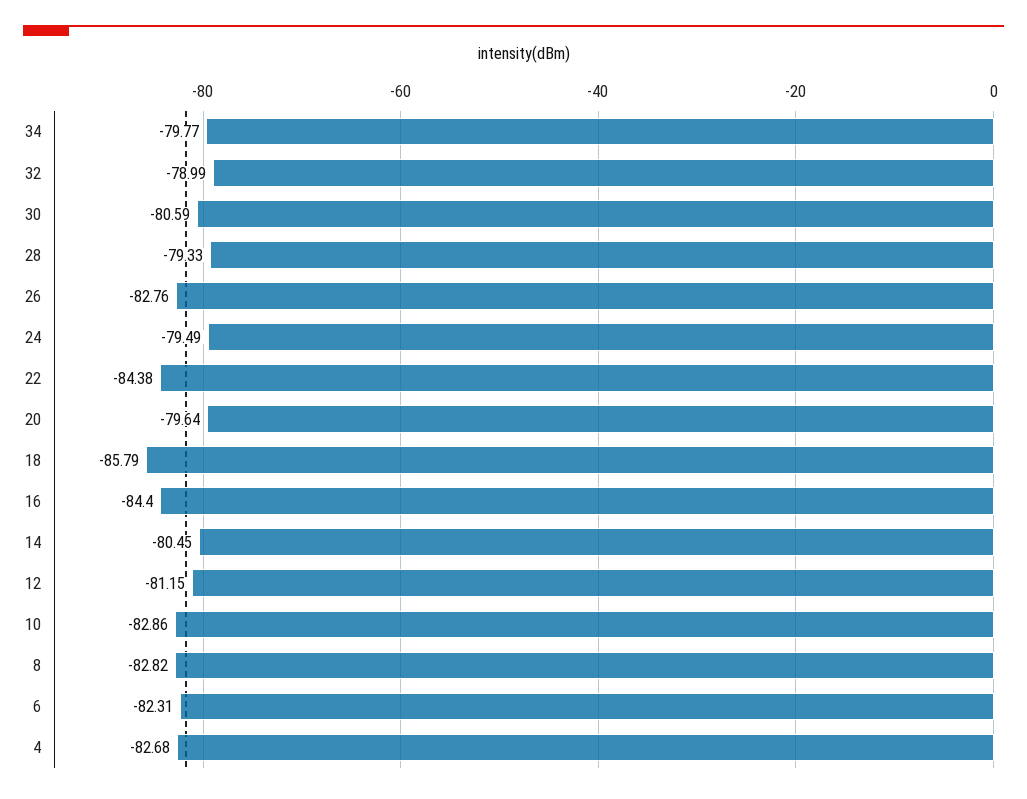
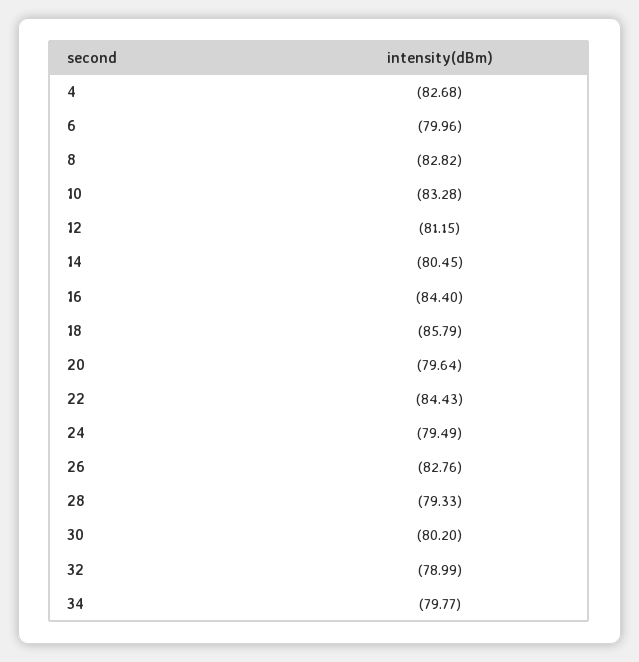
  {
    "34": -79.77,
    "32": -78.99,
-   "30": -80.59,
+   "30": -80.2,
    "28": -79.33,
    "26": -82.76,
    "24": -79.49,
-   "22": -84.38,
+   "22": -84.43,
    "20": -79.64,
    "18": -85.79,
    "16": -84.4,
    "14": -80.45,
    "12": -81.15,
-   "10": -82.86,
+   "10": -83.28,
    "8": -82.82,
-   "6": -82.31,
+   "6": -79.96,
    "4": -82.68
  }

